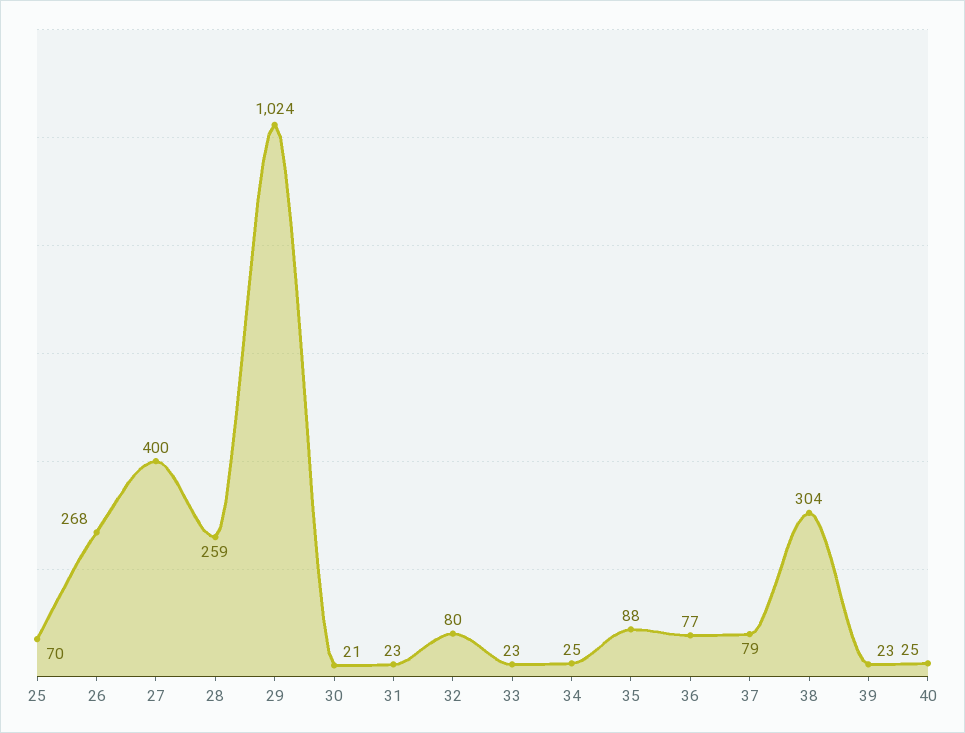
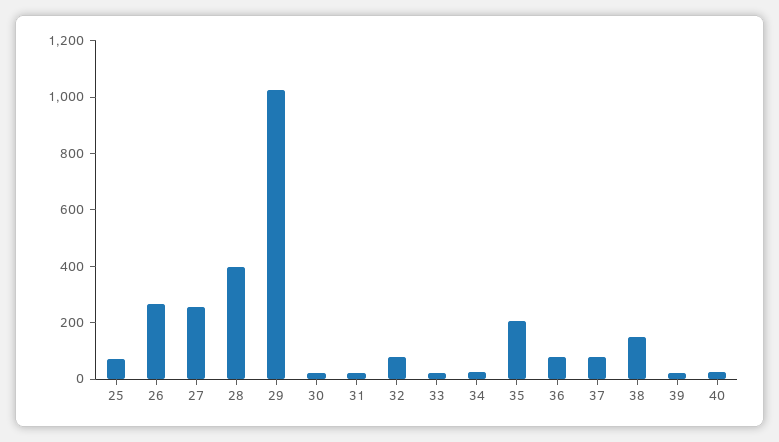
  {
    "25": 70,
    "26": 268,
-   "27": 400,
+   "27": 250,
-   "28": 259,
+   "28": 400,
    "29": 1024,
    "30": 21,
    "31": 23,
    "32": 80,
    "33": 23,
    "34": 25,
-   "35": 88,
+   "35": 200,
    "36": 77,
    "37": 79,
-   "38": 304,
+   "38": 150,
    "39": 23,
    "40": 25
  }

